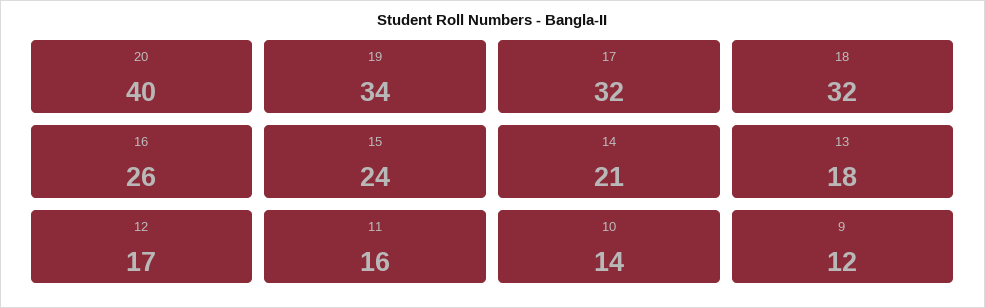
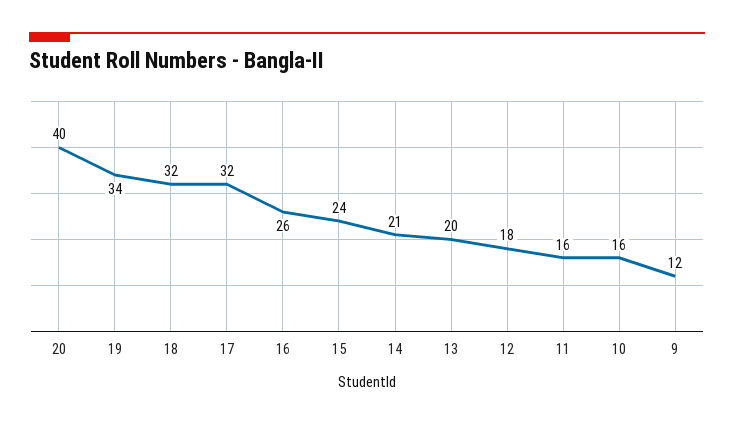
  {
    "20": 40,
    "19": 34,
    "17": 32,
    "18": 32,
    "16": 26,
    "15": 24,
    "14": 21,
-   "13": 18,
+   "13": 20,
-   "12": 17,
+   "12": 18,
    "11": 16,
-   "10": 14,
+   "10": 16,
    "9": 12
  }

